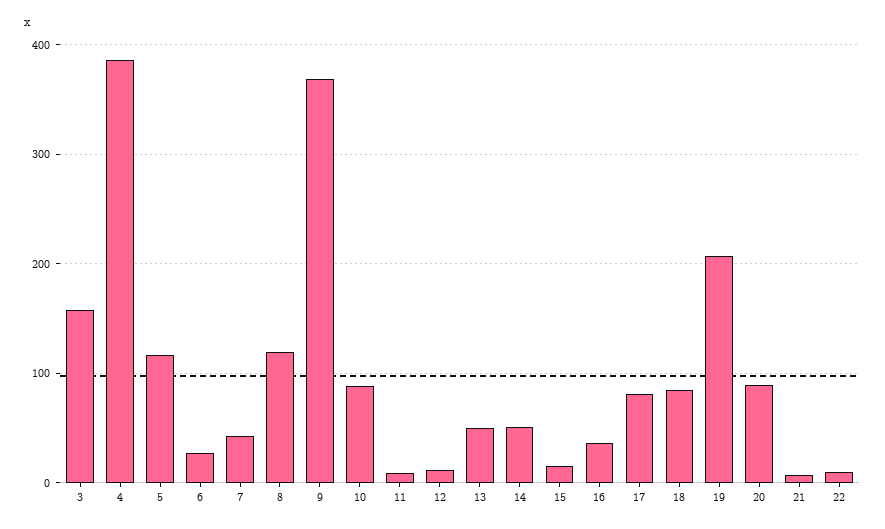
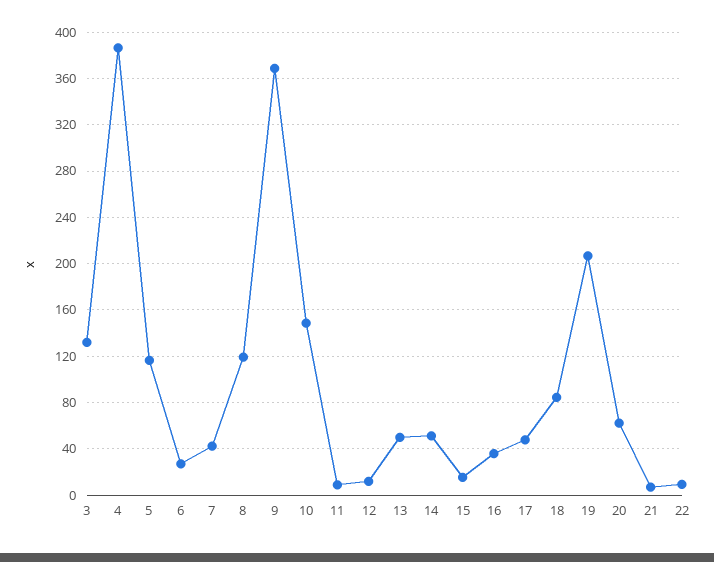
  {
-   "3": 160,
+   "3": 130,
    "4": 390,
    "5": 120,
    "6": 30,
    "7": 40,
    "8": 120,
    "9": 370,
-   "10": 90,
+   "10": 150,
    "11": 10,
    "12": 10,
    "13": 50,
    "14": 50,
    "15": 20,
    "16": 40,
-   "17": 80,
+   "17": 50,
    "18": 80,
    "19": 210,
-   "20": 90,
+   "20": 60,
    "21": 10,
    "22": 10
  }

